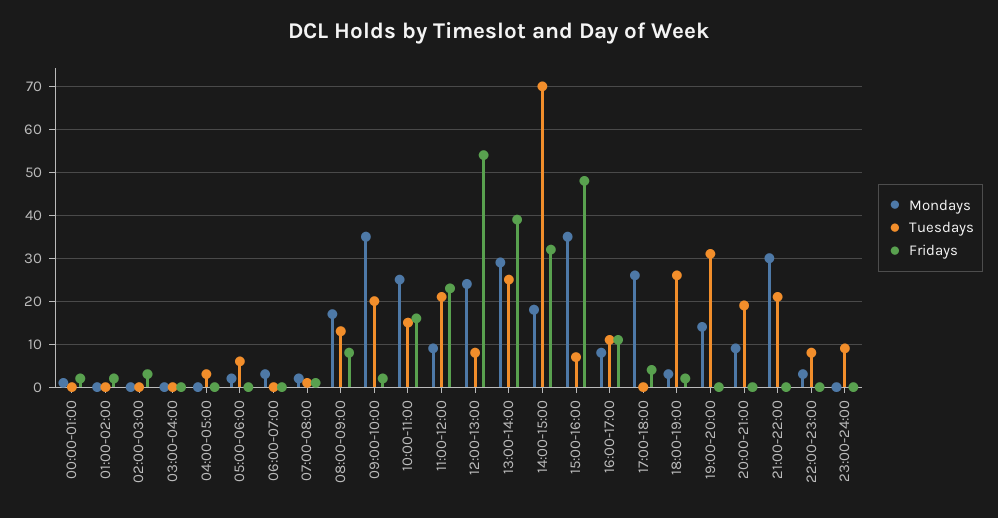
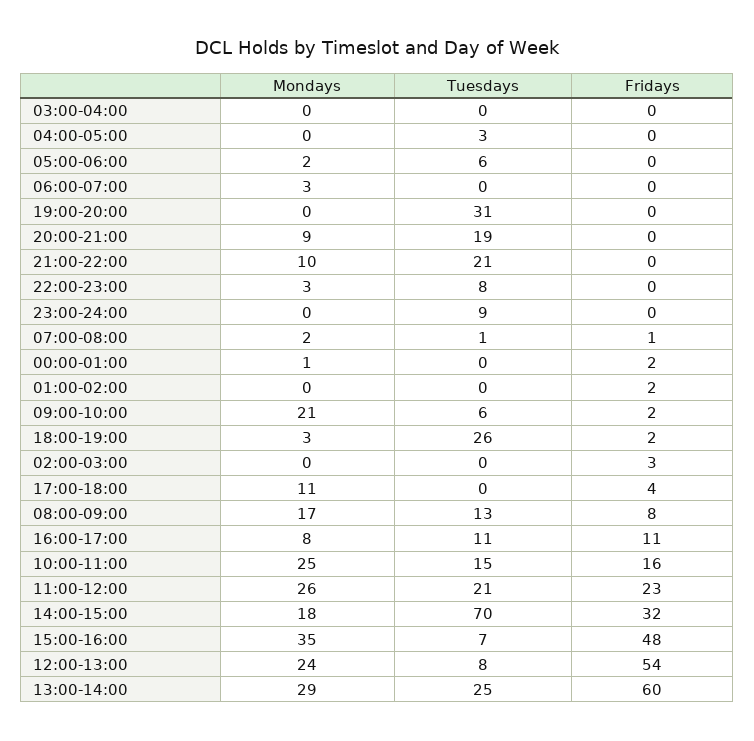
  {
    "Mondays": {
      "00:00-01:00": 1,
      "01:00-02:00": 0,
      "02:00-03:00": 0,
      "03:00-04:00": 0,
      "04:00-05:00": 0,
      "05:00-06:00": 2,
      "06:00-07:00": 3,
      "07:00-08:00": 2,
      "08:00-09:00": 17,
-     "09:00-10:00": 35,
+     "09:00-10:00": 21,
      "10:00-11:00": 25,
-     "11:00-12:00": 10,
+     "11:00-12:00": 26,
      "12:00-13:00": 24,
      "13:00-14:00": 29,
      "14:00-15:00": 18,
      "15:00-16:00": 35,
      "16:00-17:00": 8,
-     "17:00-18:00": 25,
+     "17:00-18:00": 11,
      "18:00-19:00": 3,
-     "19:00-20:00": 15,
+     "19:00-20:00": 0,
      "20:00-21:00": 9,
-     "21:00-22:00": 30,
+     "21:00-22:00": 10,
      "22:00-23:00": 3,
      "23:00-24:00": 0
    },
    "Tuesdays": {
      "00:00-01:00": 0,
      "01:00-02:00": 0,
      "02:00-03:00": 0,
      "03:00-04:00": 0,
      "04:00-05:00": 3,
      "05:00-06:00": 6,
      "06:00-07:00": 0,
      "07:00-08:00": 1,
      "08:00-09:00": 13,
-     "09:00-10:00": 20,
+     "09:00-10:00": 6,
      "10:00-11:00": 15,
      "11:00-12:00": 21,
      "12:00-13:00": 8,
      "13:00-14:00": 25,
      "14:00-15:00": 70,
      "15:00-16:00": 7,
      "16:00-17:00": 11,
      "17:00-18:00": 0,
      "18:00-19:00": 26,
      "19:00-20:00": 31,
      "20:00-21:00": 19,
      "21:00-22:00": 21,
      "22:00-23:00": 8,
      "23:00-24:00": 9
    },
    "Fridays": {
      "00:00-01:00": 2,
      "01:00-02:00": 2,
      "02:00-03:00": 3,
      "03:00-04:00": 0,
      "04:00-05:00": 0,
      "05:00-06:00": 0,
      "06:00-07:00": 0,
      "07:00-08:00": 1,
      "08:00-09:00": 8,
      "09:00-10:00": 2,
      "10:00-11:00": 16,
      "11:00-12:00": 23,
      "12:00-13:00": 54,
-     "13:00-14:00": 40,
+     "13:00-14:00": 60,
      "14:00-15:00": 32,
      "15:00-16:00": 48,
      "16:00-17:00": 11,
      "17:00-18:00": 4,
      "18:00-19:00": 2,
      "19:00-20:00": 0,
      "20:00-21:00": 0,
      "21:00-22:00": 0,
      "22:00-23:00": 0,
      "23:00-24:00": 0
    }
  }

